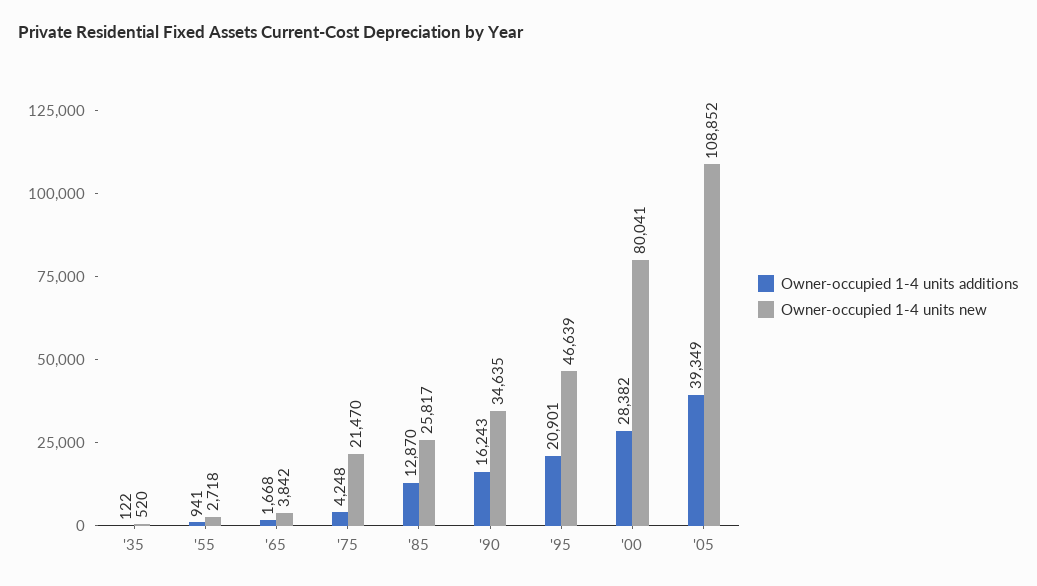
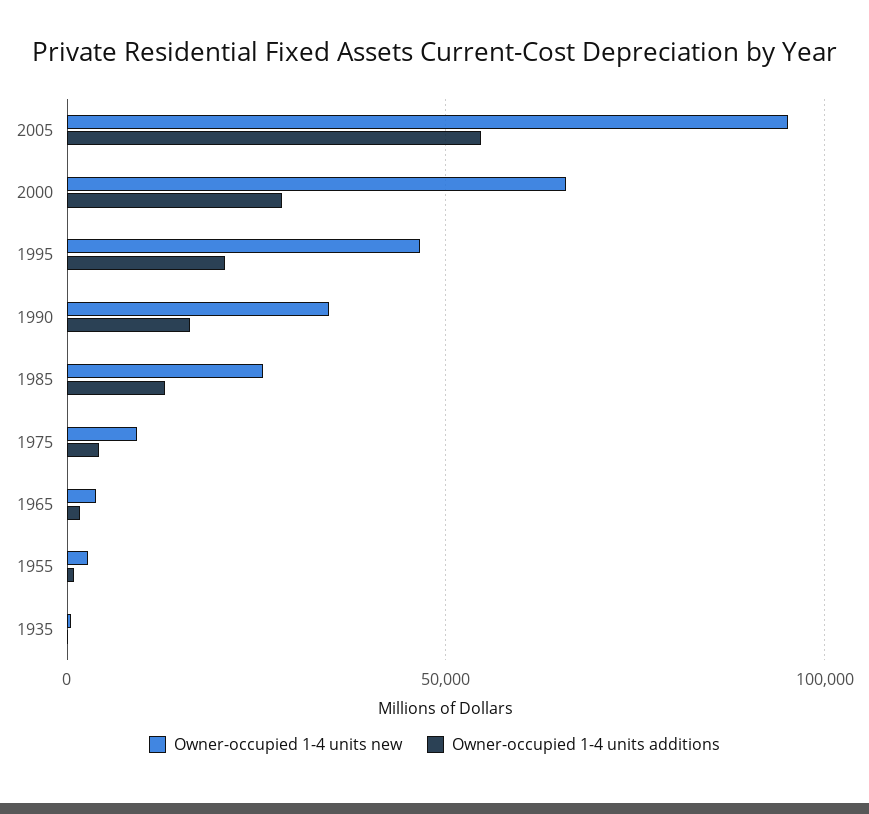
  {
    "Owner-occupied 1-4 units additions": {
      "'35": 122,
      "'55": 941,
      "'65": 1668,
      "'75": 4248,
      "'85": 12870,
      "'90": 16243,
      "'95": 20901,
      "'00": 28382,
-     "'05": 39349
+     "'05": 55000
    },
    "Owner-occupied 1-4 units new": {
      "'35": 520,
      "'55": 2718,
      "'65": 3842,
-     "'75": 21470,
+     "'75": 10000,
      "'85": 25817,
      "'90": 34635,
      "'95": 46639,
-     "'00": 80041,
+     "'00": 65000,
-     "'05": 108852
+     "'05": 95000
    }
  }

